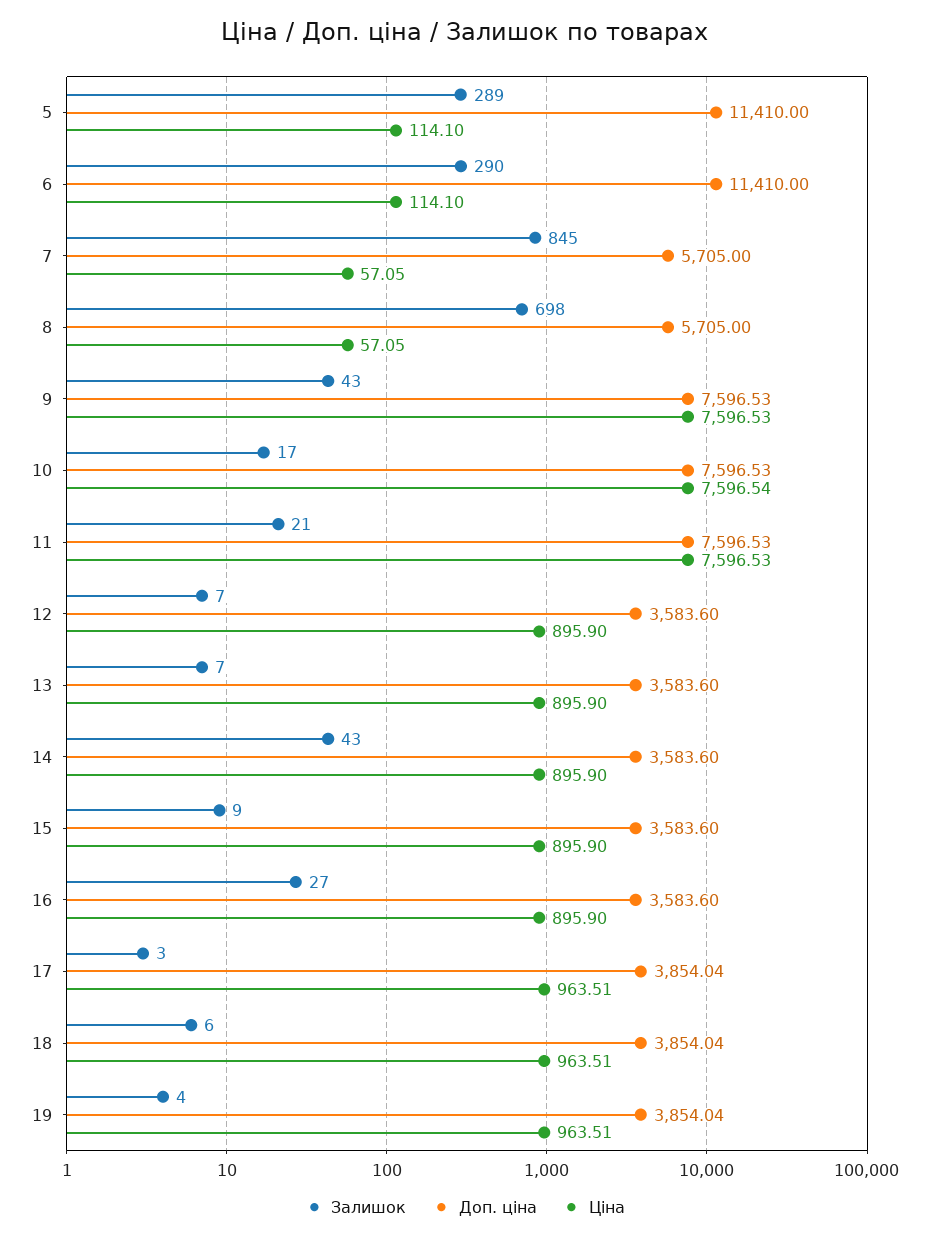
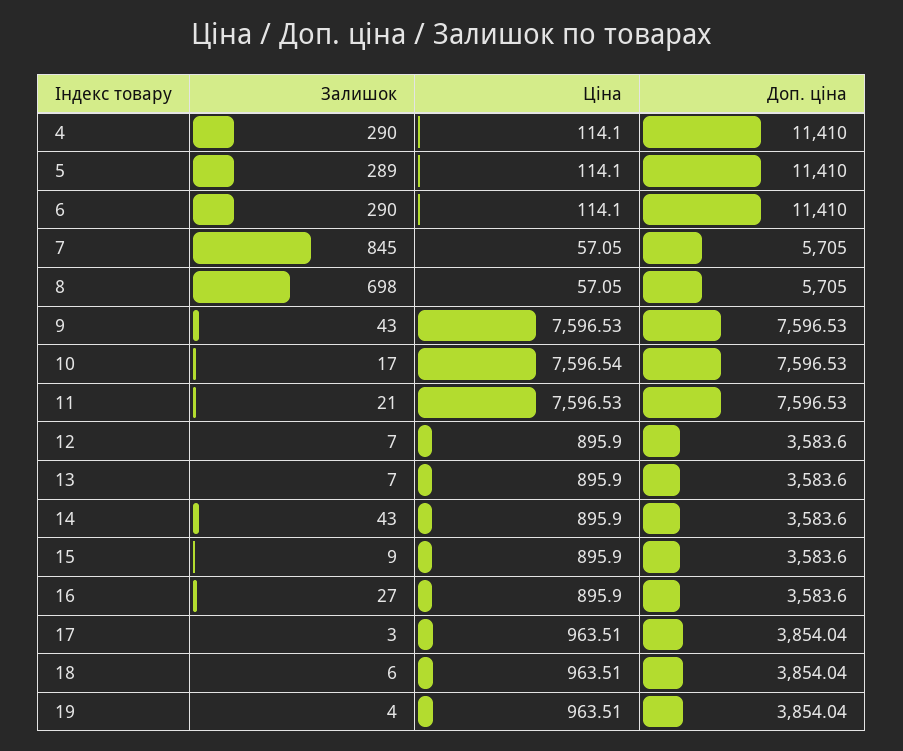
  {
    "Залишок": {
      "5": 289,
      "6": 290,
      "7": 845,
      "8": 698,
      "9": 43,
      "10": 17,
      "11": 21,
      "12": 7,
      "13": 7,
      "14": 43,
      "15": 9,
      "16": 27,
      "17": 3,
      "18": 6,
-     "19": 4
+     "19": 4,
+     "4": 290
    },
    "Доп. ціна": {
      "5": 11410,
      "6": 11410,
      "7": 5705,
      "8": 5705,
      "9": 7596.53,
      "10": 7596.53,
      "11": 7596.53,
      "12": 3583.6,
      "13": 3583.6,
      "14": 3583.6,
      "15": 3583.6,
      "16": 3583.6,
      "17": 3854.04,
      "18": 3854.04,
-     "19": 3854.04
+     "19": 3854.04,
+     "4": 11410
    },
    "Ціна": {
      "5": 114.1,
      "6": 114.1,
      "7": 57.05,
      "8": 57.05,
      "9": 7596.53,
      "10": 7596.54,
      "11": 7596.53,
      "12": 895.9,
      "13": 895.9,
      "14": 895.9,
      "15": 895.9,
      "16": 895.9,
      "17": 963.51,
      "18": 963.51,
-     "19": 963.51
+     "19": 963.51,
+     "4": 114.1
    }
  }

